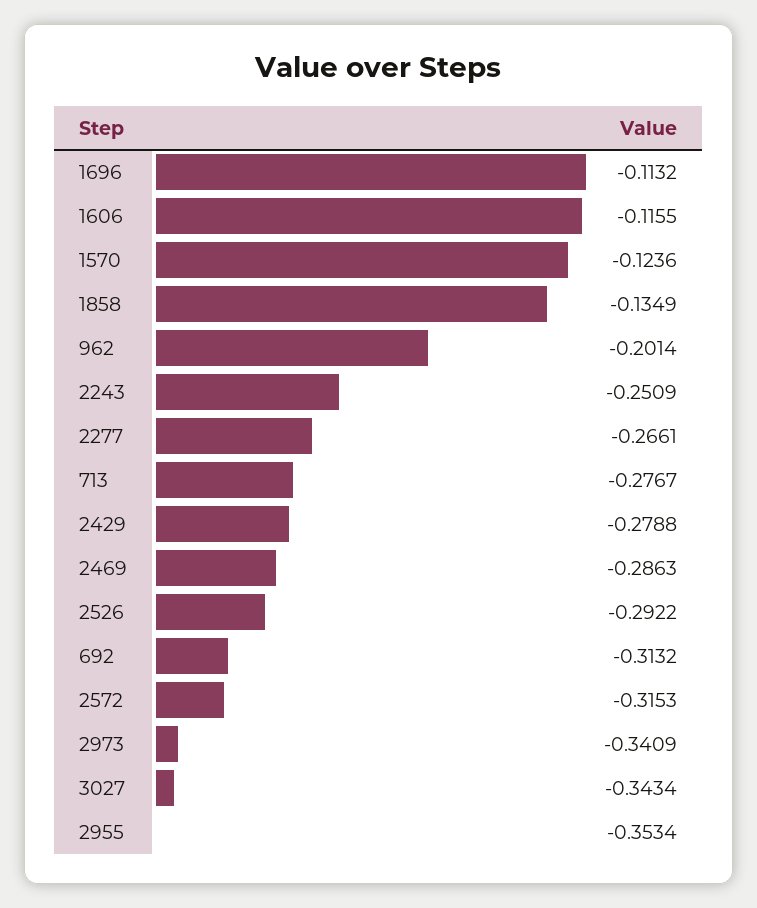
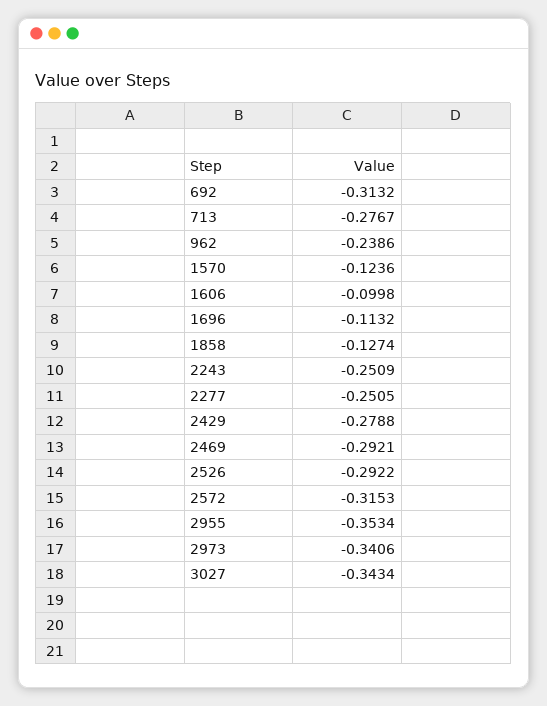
  {
    "1696": -0.1132,
-   "1606": -0.1155,
+   "1606": -0.0998,
    "1570": -0.1236,
-   "1858": -0.1349,
+   "1858": -0.1274,
-   "962": -0.2014,
+   "962": -0.2386,
    "2243": -0.2509,
-   "2277": -0.2661,
+   "2277": -0.2505,
    "713": -0.2767,
    "2429": -0.2788,
-   "2469": -0.2863,
+   "2469": -0.2921,
    "2526": -0.2922,
    "692": -0.3132,
    "2572": -0.3153,
-   "2973": -0.3409,
+   "2973": -0.3406,
    "3027": -0.3434,
    "2955": -0.3534
  }

